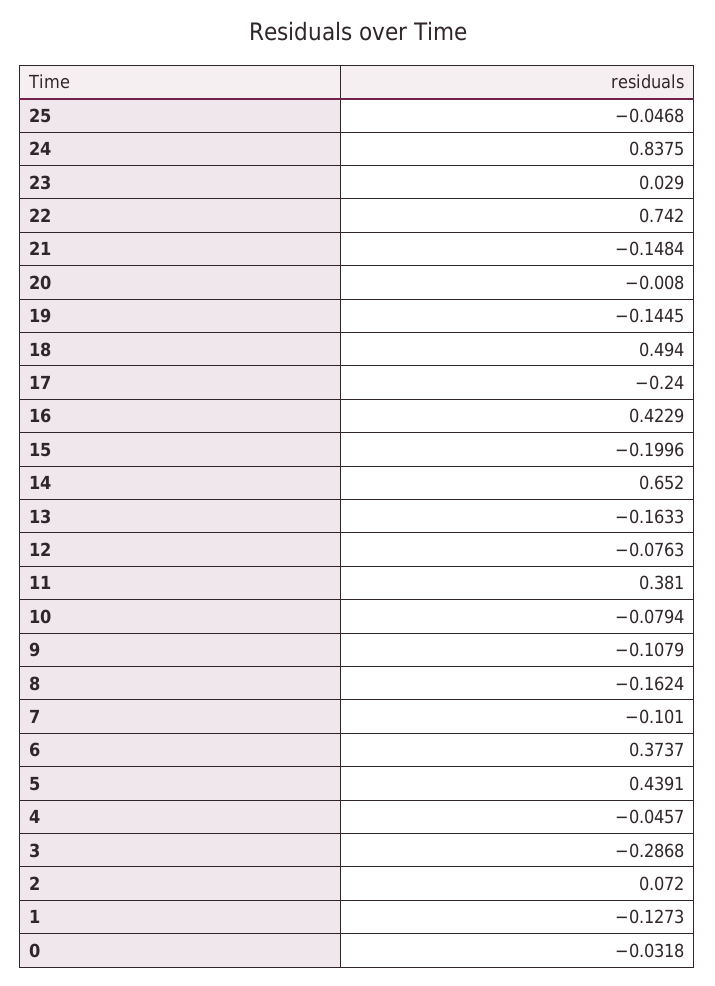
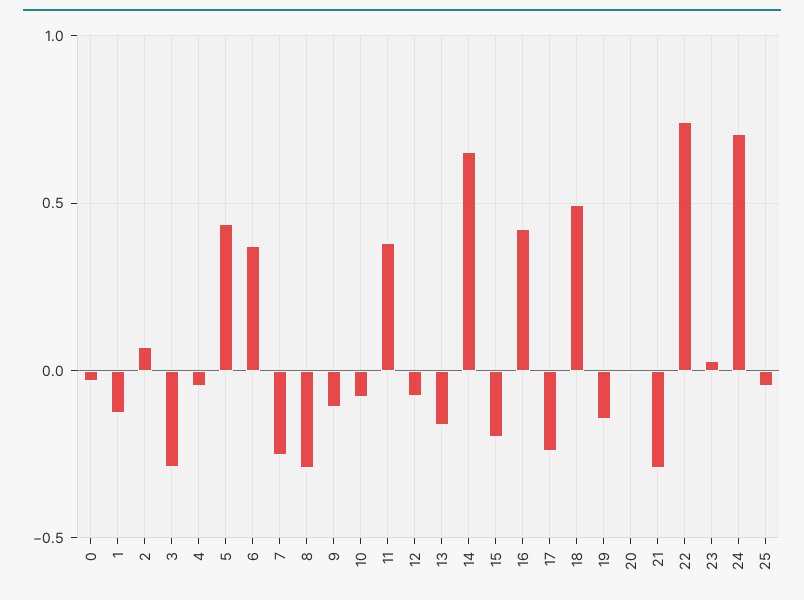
  {
    "25": -0.0468,
-   "24": 0.8375,
+   "24": 0.7,
    "23": 0.029,
    "22": 0.742,
-   "21": -0.1484,
+   "21": -0.3,
    "20": -0.008,
    "19": -0.1445,
    "18": 0.494,
    "17": -0.24,
    "16": 0.4229,
    "15": -0.1996,
    "14": 0.652,
    "13": -0.1633,
    "12": -0.0763,
    "11": 0.381,
    "10": -0.0794,
    "9": -0.1079,
-   "8": -0.1624,
+   "8": -0.3,
-   "7": -0.101,
+   "7": -0.25,
    "6": 0.3737,
    "5": 0.4391,
    "4": -0.0457,
    "3": -0.2868,
    "2": 0.072,
    "1": -0.1273,
    "0": -0.0318
  }

